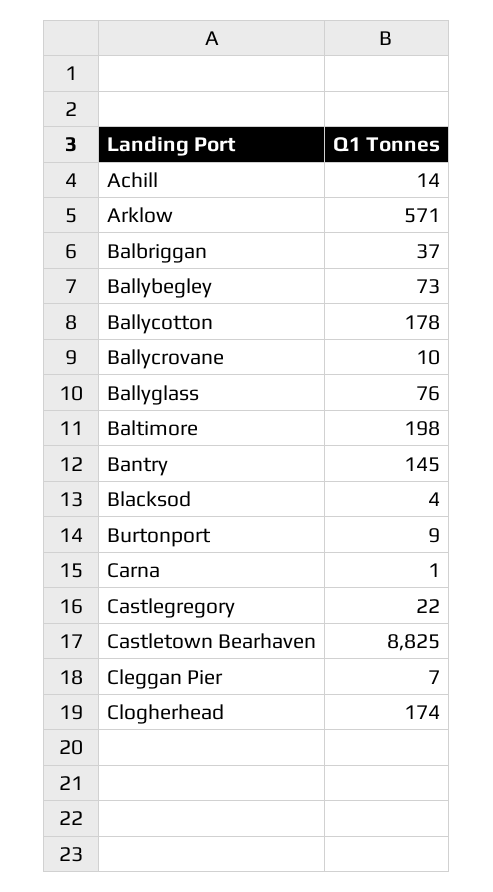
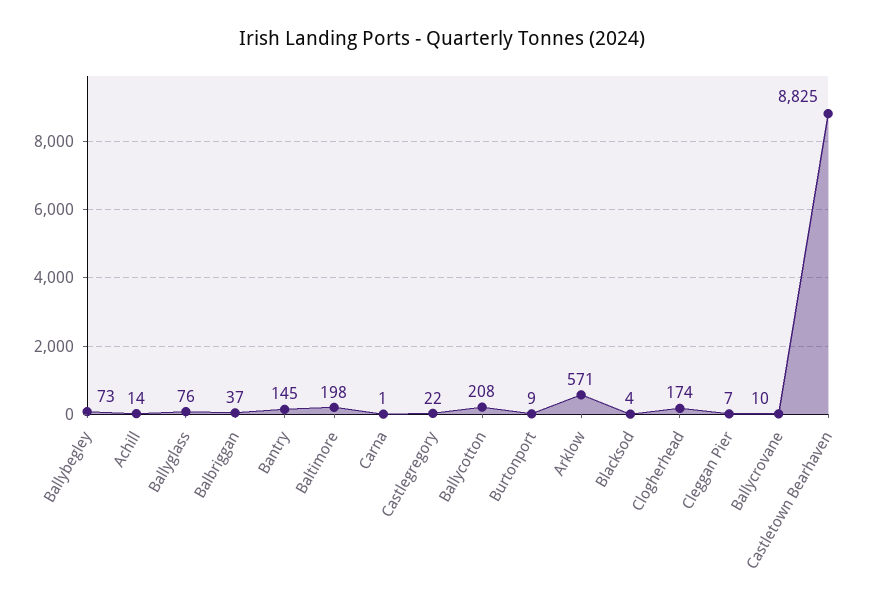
  {
    "Achill": 14,
    "Arklow": 571,
    "Balbriggan": 37,
    "Ballybegley": 73,
-   "Ballycotton": 178,
+   "Ballycotton": 208,
    "Ballycrovane": 10,
    "Ballyglass": 76,
    "Baltimore": 198,
    "Bantry": 145,
    "Blacksod": 4,
    "Burtonport": 9,
    "Carna": 1,
    "Castlegregory": 22,
    "Castletown Bearhaven": 8825,
    "Cleggan Pier": 7,
    "Clogherhead": 174
  }

